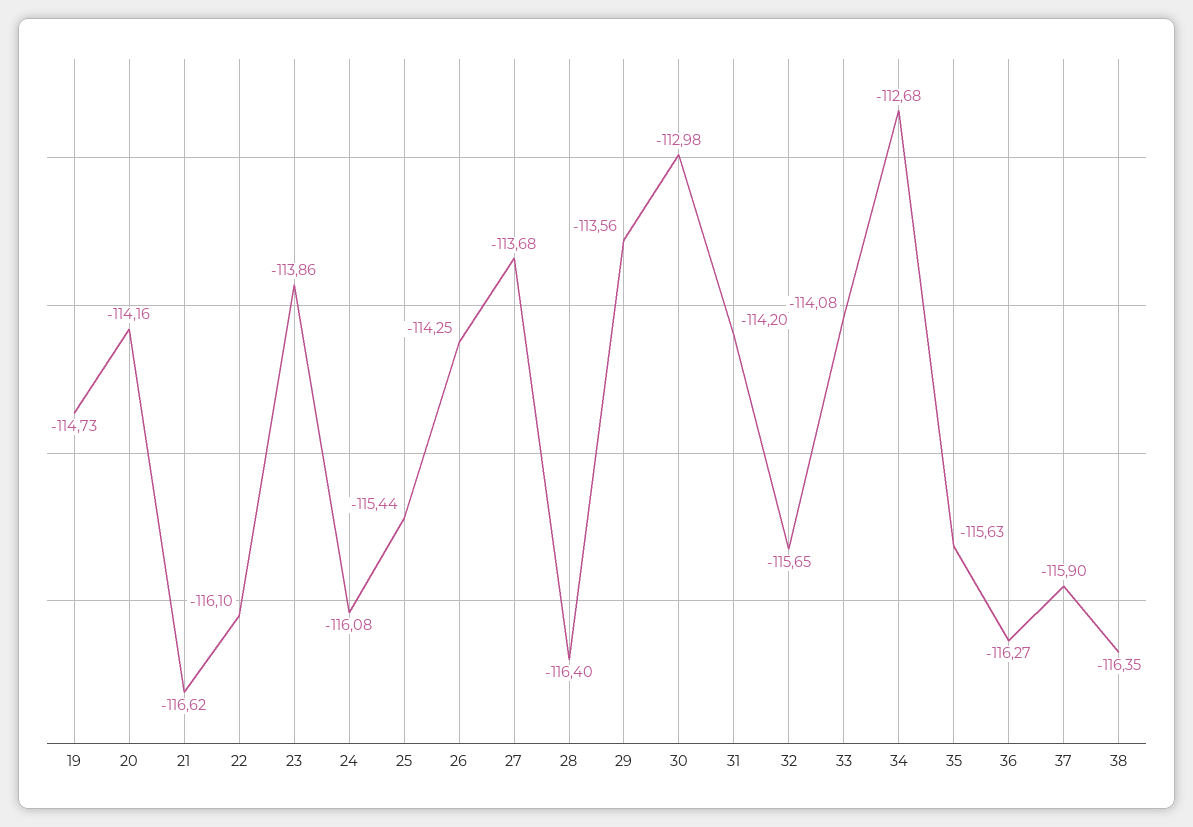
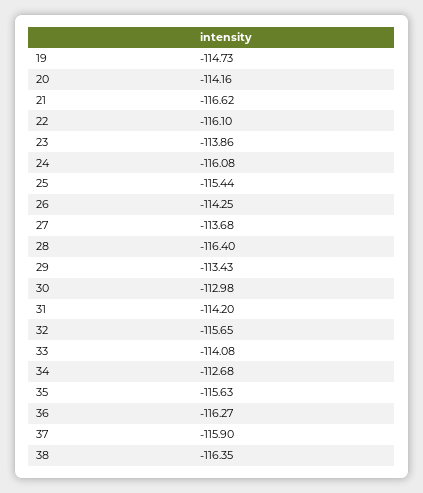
  {
    "19": -114.73,
    "20": -114.16,
    "21": -116.62,
    "22": -116.1,
    "23": -113.86,
    "24": -116.08,
    "25": -115.44,
    "26": -114.25,
    "27": -113.68,
    "28": -116.4,
-   "29": -113.56,
+   "29": -113.43,
    "30": -112.98,
    "31": -114.2,
    "32": -115.65,
    "33": -114.08,
    "34": -112.68,
    "35": -115.63,
    "36": -116.27,
    "37": -115.9,
    "38": -116.35
  }

